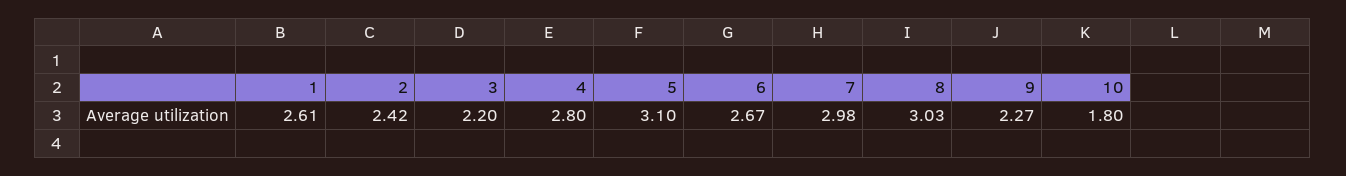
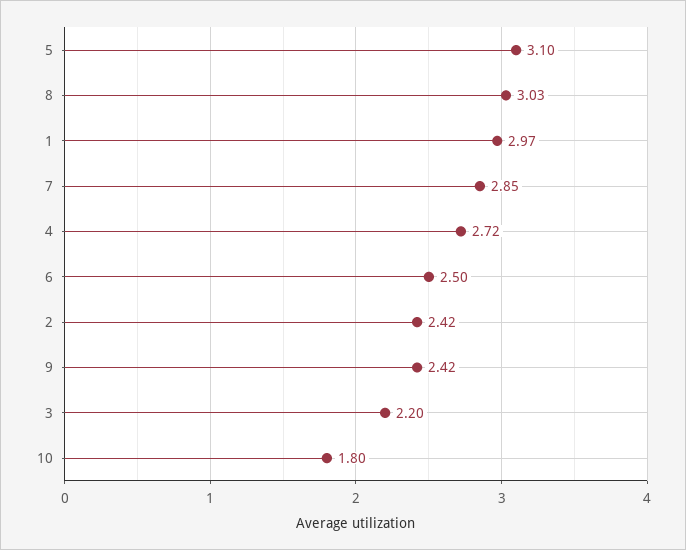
  {
-   "1": 2.61,
+   "1": 2.97,
    "2": 2.42,
    "3": 2.2,
-   "4": 2.8,
+   "4": 2.72,
    "5": 3.1,
-   "6": 2.67,
+   "6": 2.5,
-   "7": 2.98,
+   "7": 2.85,
    "8": 3.03,
-   "9": 2.27,
+   "9": 2.42,
    "10": 1.8
  }

